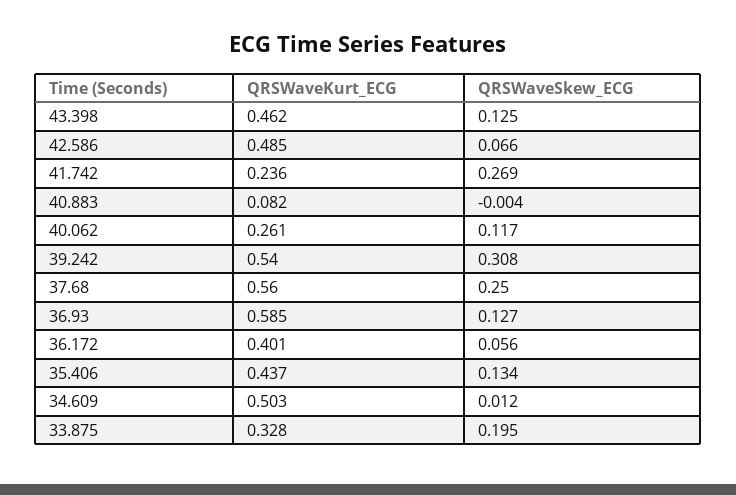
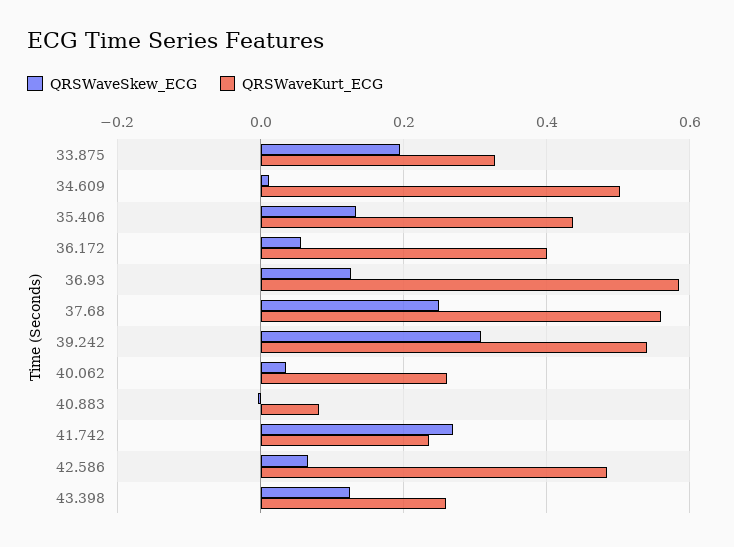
  {
    "QRSWaveKurt_ECG": {
-     "43.398": 0.462,
+     "43.398": 0.26,
      "42.586": 0.485,
      "41.742": 0.236,
      "40.883": 0.082,
      "40.062": 0.261,
      "39.242": 0.54,
      "37.68": 0.56,
      "36.93": 0.585,
      "36.172": 0.401,
      "35.406": 0.437,
      "34.609": 0.503,
      "33.875": 0.328
    },
    "QRSWaveSkew_ECG": {
      "43.398": 0.125,
      "42.586": 0.066,
      "41.742": 0.269,
      "40.883": -0.004,
-     "40.062": 0.117,
+     "40.062": 0.04,
      "39.242": 0.308,
      "37.68": 0.25,
      "36.93": 0.127,
      "36.172": 0.056,
      "35.406": 0.134,
      "34.609": 0.012,
      "33.875": 0.195
    }
  }

